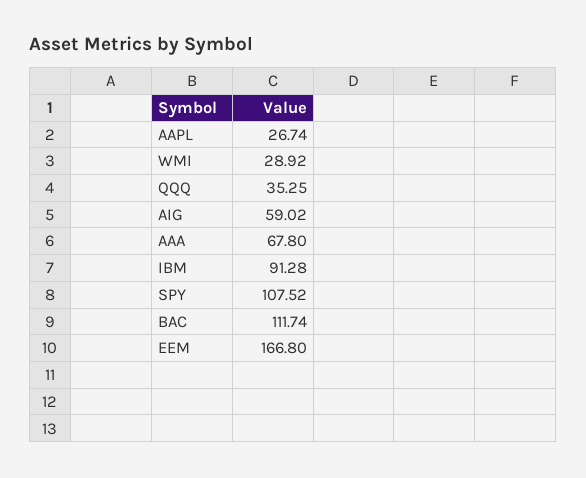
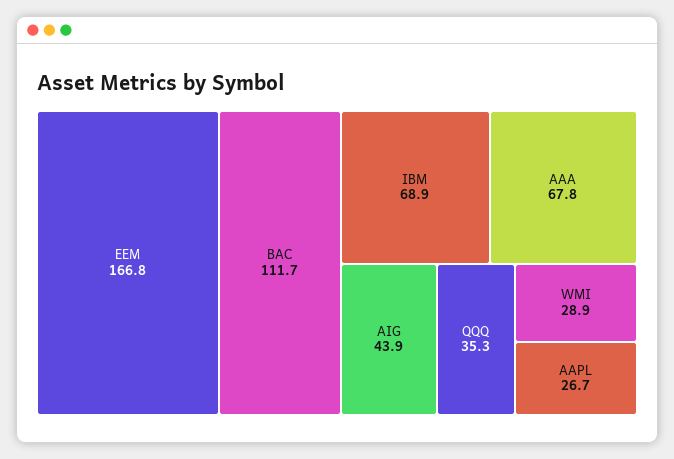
  {
    "AAPL": 26.74,
    "WMI": 28.92,
    "QQQ": 35.25,
-   "AIG": 59.02,
+   "AIG": 43.9,
    "AAA": 67.8,
-   "IBM": 91.28,
+   "IBM": 68.9,
-   "SPY": 107.52,
    "BAC": 111.74,
    "EEM": 166.8
  }

